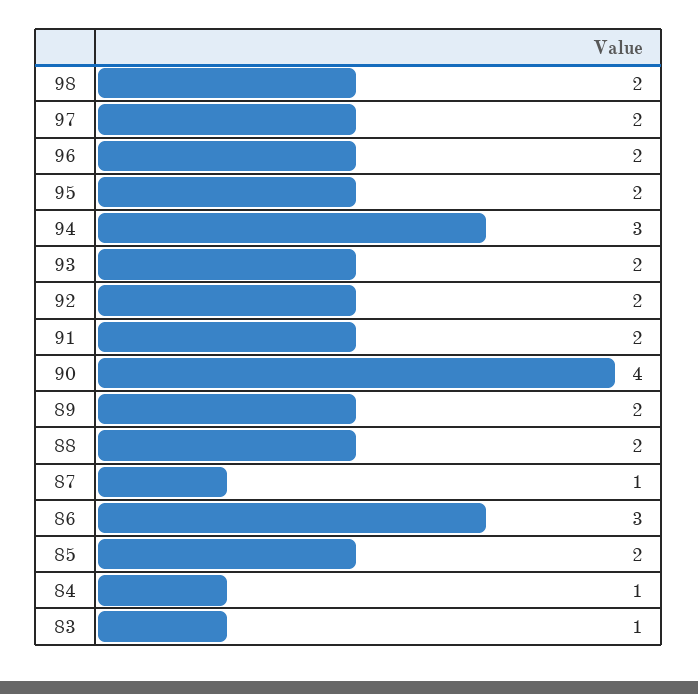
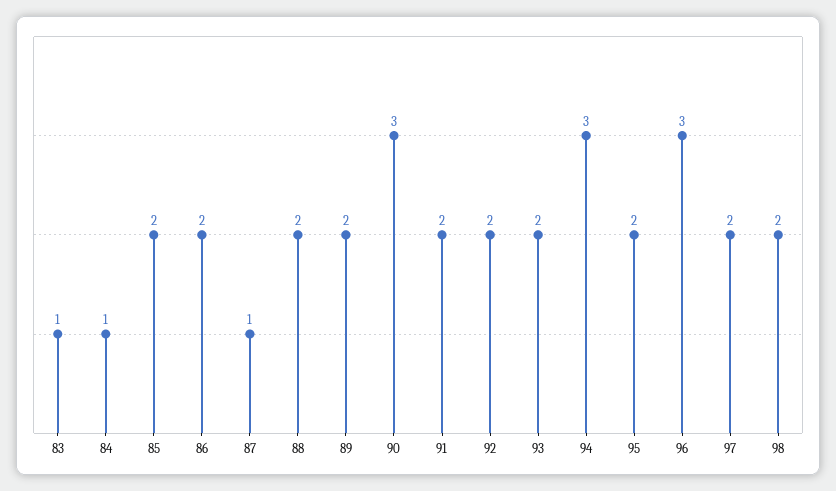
  {
    "98": 2,
    "97": 2,
-   "96": 2,
+   "96": 3,
    "95": 2,
    "94": 3,
    "93": 2,
    "92": 2,
    "91": 2,
-   "90": 4,
+   "90": 3,
    "89": 2,
    "88": 2,
    "87": 1,
-   "86": 3,
+   "86": 2,
    "85": 2,
    "84": 1,
    "83": 1
  }

